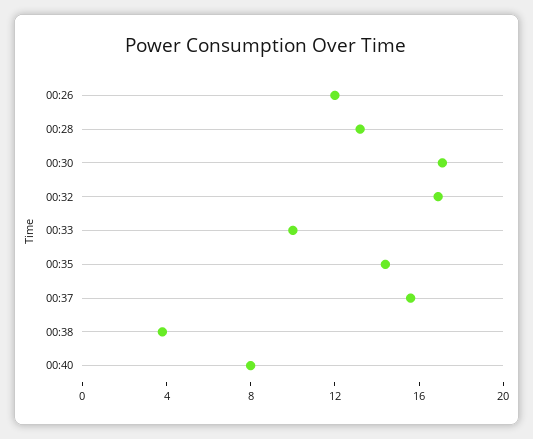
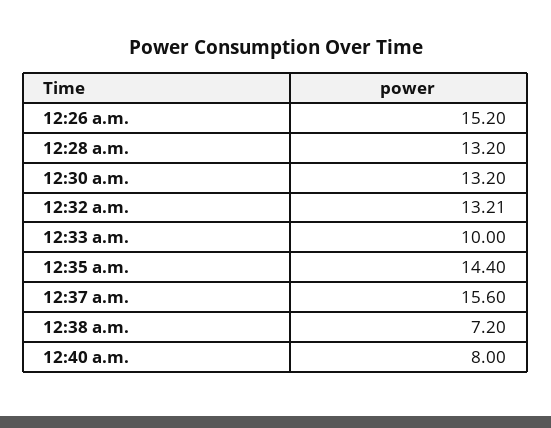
  {
-   "00:26": 12,
+   "00:26": 15.2,
    "00:28": 13.2,
-   "00:30": 17,
+   "00:30": 13.2,
-   "00:32": 17,
+   "00:32": 13.21,
    "00:33": 10,
    "00:35": 14.4,
    "00:37": 15.6,
-   "00:38": 4,
+   "00:38": 7.2,
    "00:40": 8
  }

